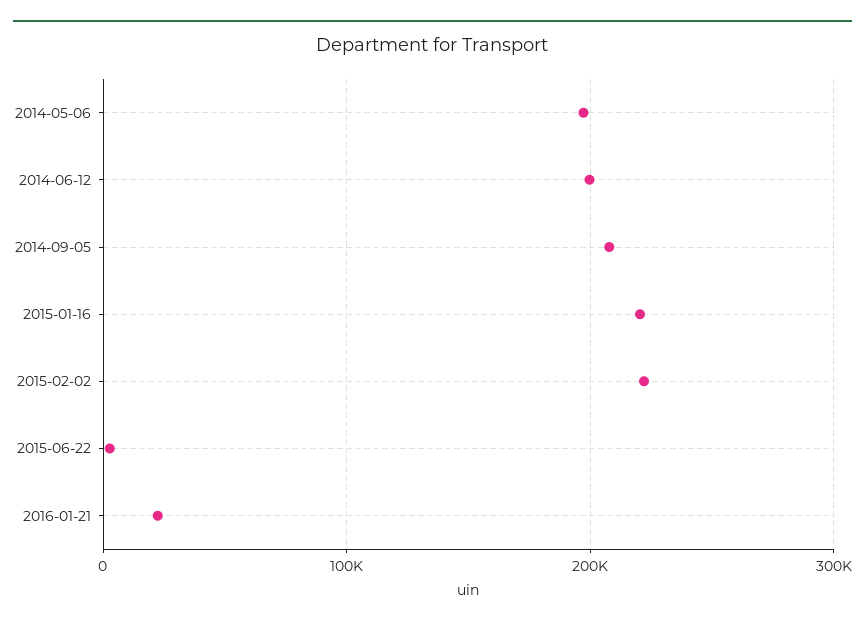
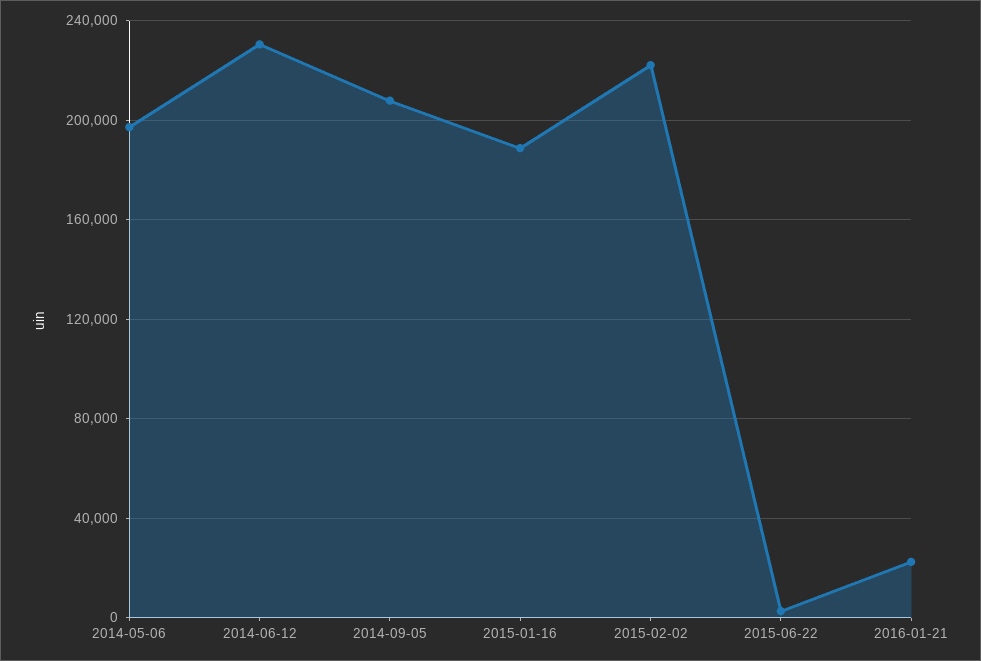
  {
    "2014-05-06": 195000,
-   "2014-06-12": 200000,
+   "2014-06-12": 230000,
    "2014-09-05": 210000,
-   "2015-01-16": 220000,
+   "2015-01-16": 190000,
    "2015-02-02": 220000,
    "2015-06-22": 5000,
    "2016-01-21": 20000
  }

